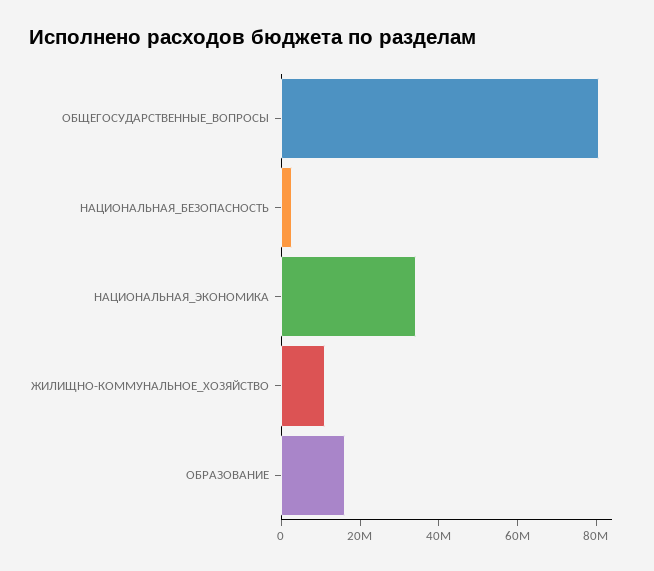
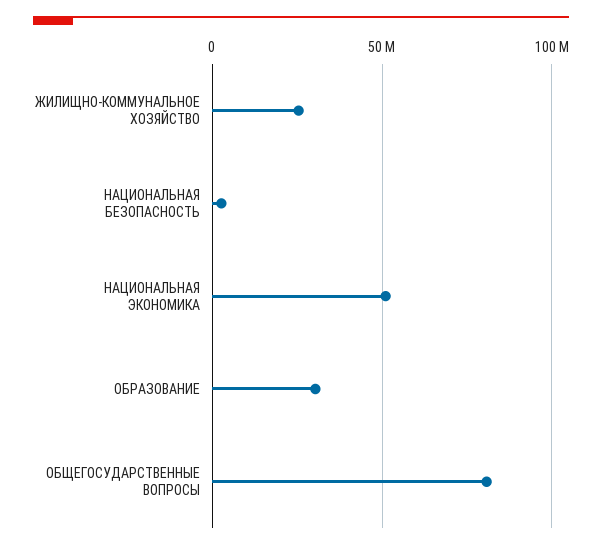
  {
    "ОБЩЕГОСУДАРСТВЕННЫЕ_ВОПРОСЫ": 80000000,
    "НАЦИОНАЛЬНАЯ_БЕЗОПАСНОСТЬ": 5000000,
-   "НАЦИОНАЛЬНАЯ_ЭКОНОМИКА": 35000000,
+   "НАЦИОНАЛЬНАЯ_ЭКОНОМИКА": 50000000,
-   "ЖИЛИЩНО-КОММУНАЛЬНОЕ_ХОЗЯЙСТВО": 10000000,
+   "ЖИЛИЩНО-КОММУНАЛЬНОЕ_ХОЗЯЙСТВО": 25000000,
-   "ОБРАЗОВАНИЕ": 15000000
+   "ОБРАЗОВАНИЕ": 30000000
  }

